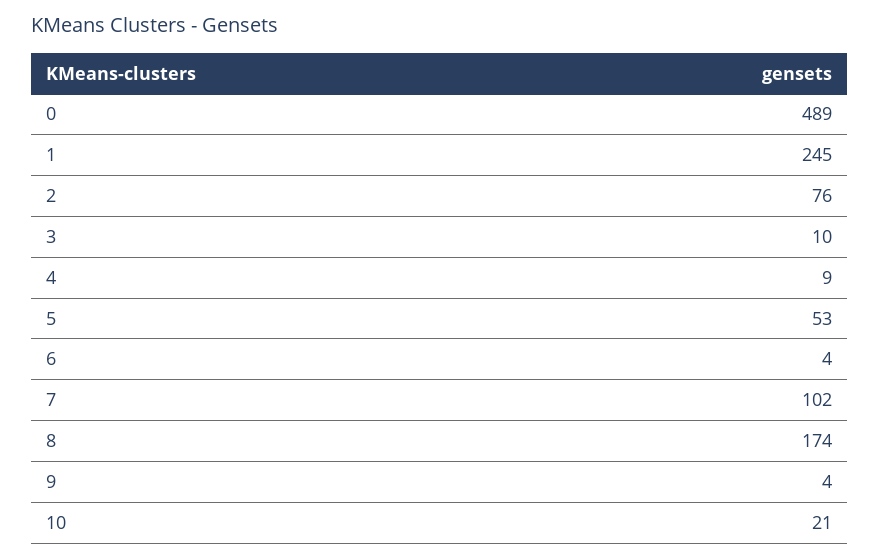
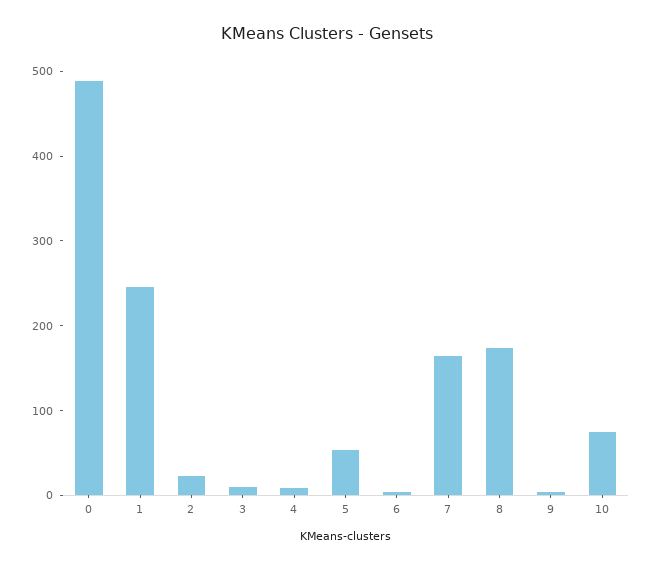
  {
    "0": 489,
    "1": 245,
-   "2": 76,
+   "2": 20,
    "3": 10,
    "4": 9,
    "5": 53,
    "6": 4,
-   "7": 102,
+   "7": 160,
    "8": 174,
    "9": 4,
-   "10": 21
+   "10": 80
  }

